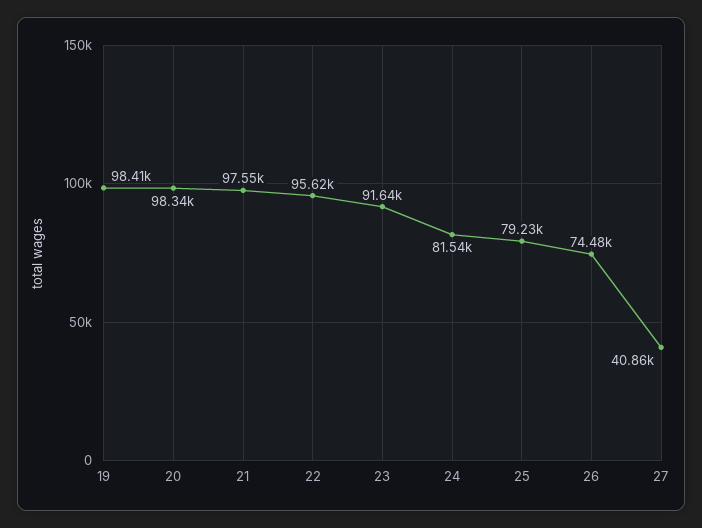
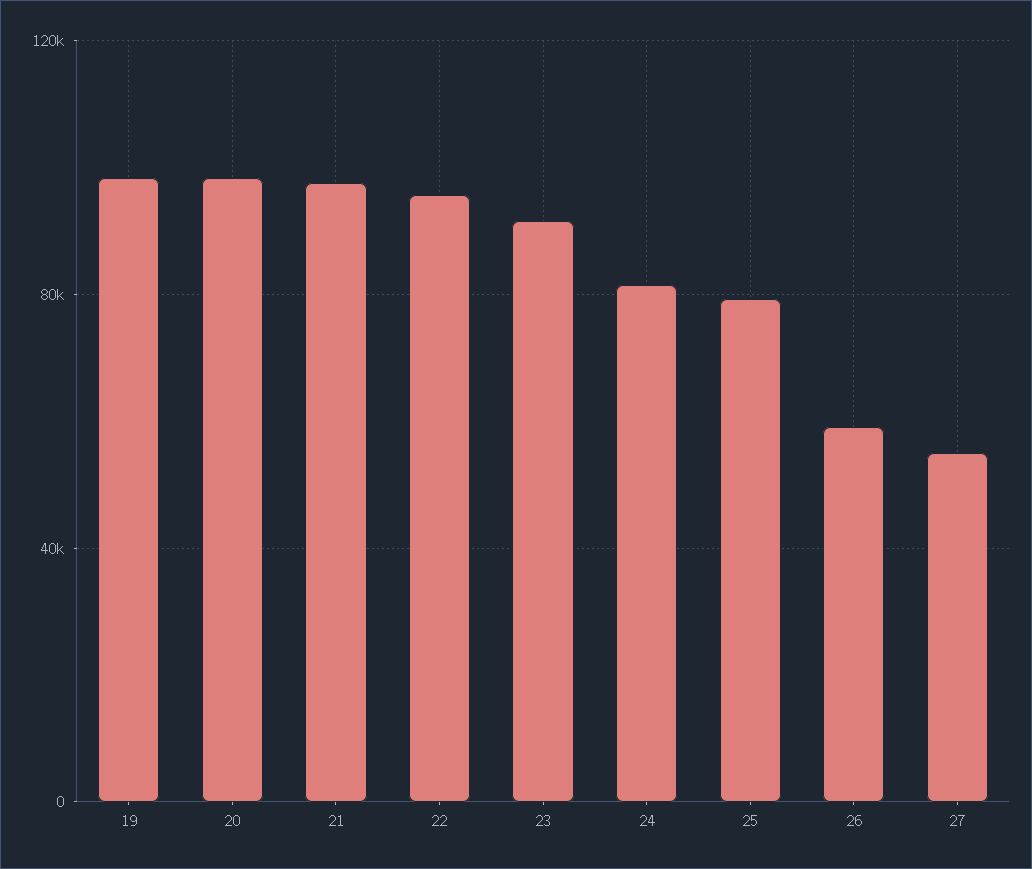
  {
    "19": 98410,
    "20": 98340,
    "21": 97550,
    "22": 95620,
    "23": 91640,
    "24": 81540,
    "25": 79230,
-   "26": 74480,
+   "26": 60000,
-   "27": 40860
+   "27": 55000
  }

